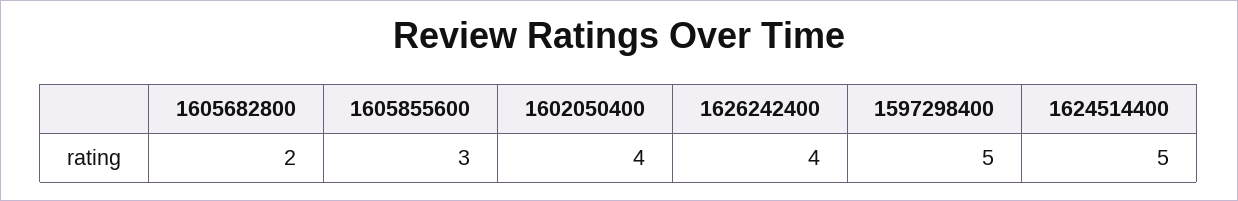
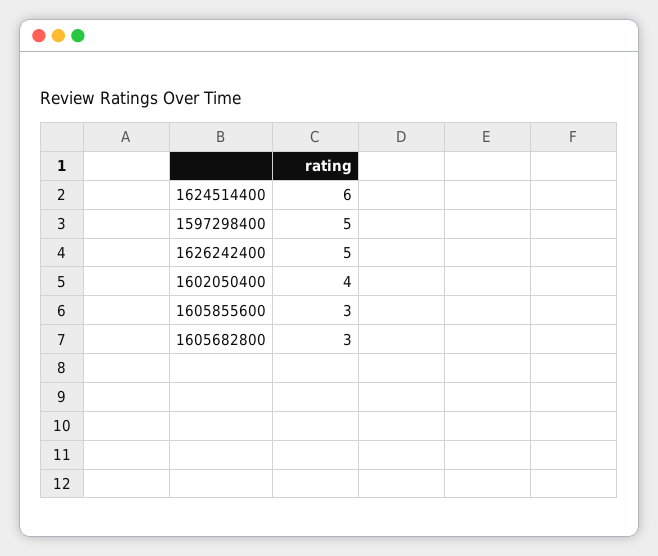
  {
-   "1605682800": 2,
+   "1605682800": 3,
    "1605855600": 3,
    "1602050400": 4,
-   "1626242400": 4,
+   "1626242400": 5,
    "1597298400": 5,
-   "1624514400": 5
+   "1624514400": 6
  }

